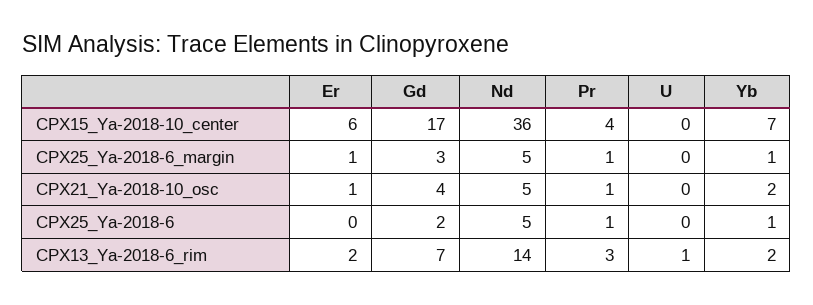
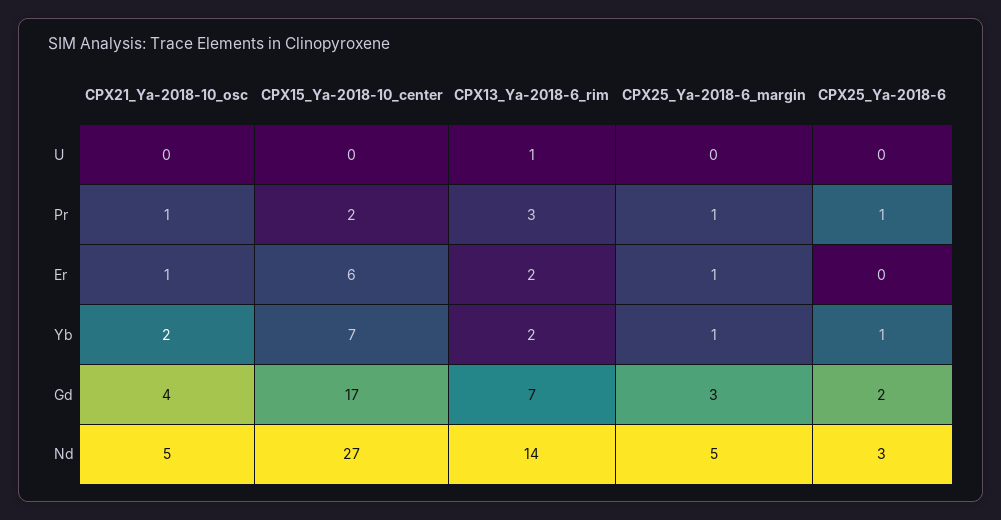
  {
    "Er": {
      "CPX15_Ya-2018-10_center": 6,
      "CPX25_Ya-2018-6_margin": 1,
      "CPX21_Ya-2018-10_osc": 1,
      "CPX25_Ya-2018-6": 0,
      "CPX13_Ya-2018-6_rim": 2
    },
    "Gd": {
      "CPX15_Ya-2018-10_center": 17,
      "CPX25_Ya-2018-6_margin": 3,
      "CPX21_Ya-2018-10_osc": 4,
      "CPX25_Ya-2018-6": 2,
      "CPX13_Ya-2018-6_rim": 7
    },
    "Nd": {
-     "CPX15_Ya-2018-10_center": 36,
+     "CPX15_Ya-2018-10_center": 27,
      "CPX25_Ya-2018-6_margin": 5,
      "CPX21_Ya-2018-10_osc": 5,
-     "CPX25_Ya-2018-6": 5,
+     "CPX25_Ya-2018-6": 3,
      "CPX13_Ya-2018-6_rim": 14
    },
    "Pr": {
-     "CPX15_Ya-2018-10_center": 4,
+     "CPX15_Ya-2018-10_center": 2,
      "CPX25_Ya-2018-6_margin": 1,
      "CPX21_Ya-2018-10_osc": 1,
      "CPX25_Ya-2018-6": 1,
      "CPX13_Ya-2018-6_rim": 3
    },
    "U": {
      "CPX15_Ya-2018-10_center": 0,
      "CPX25_Ya-2018-6_margin": 0,
      "CPX21_Ya-2018-10_osc": 0,
      "CPX25_Ya-2018-6": 0,
      "CPX13_Ya-2018-6_rim": 1
    },
    "Yb": {
      "CPX15_Ya-2018-10_center": 7,
      "CPX25_Ya-2018-6_margin": 1,
      "CPX21_Ya-2018-10_osc": 2,
      "CPX25_Ya-2018-6": 1,
      "CPX13_Ya-2018-6_rim": 2
    }
  }

